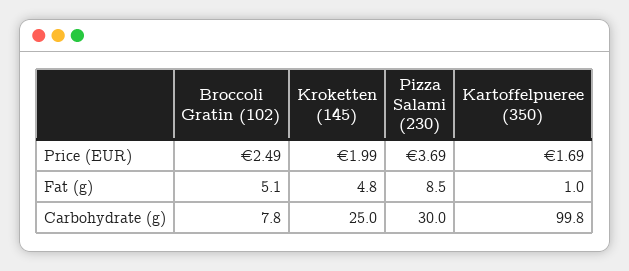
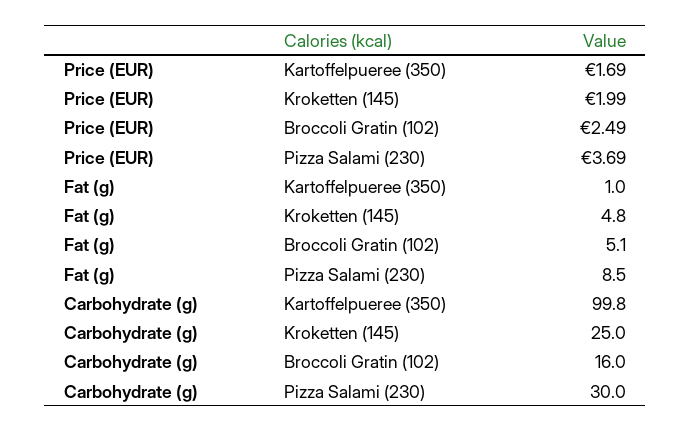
  {
    "Broccoli Gratin (102)": {
      "Price (EUR)": 2.49,
      "Fat (g)": 5.1,
-     "Carbohydrate (g)": 7.8
+     "Carbohydrate (g)": 16
    },
    "Kroketten (145)": {
      "Price (EUR)": 1.99,
      "Fat (g)": 4.8,
      "Carbohydrate (g)": 25
    },
    "Pizza Salami (230)": {
      "Price (EUR)": 3.69,
      "Fat (g)": 8.5,
      "Carbohydrate (g)": 30
    },
    "Kartoffelpueree (350)": {
      "Price (EUR)": 1.69,
      "Fat (g)": 1,
      "Carbohydrate (g)": 99.8
    }
  }

